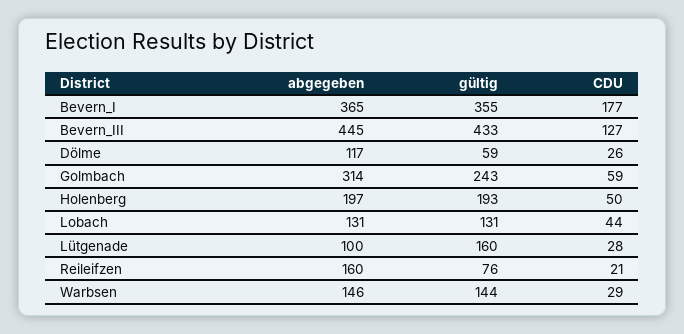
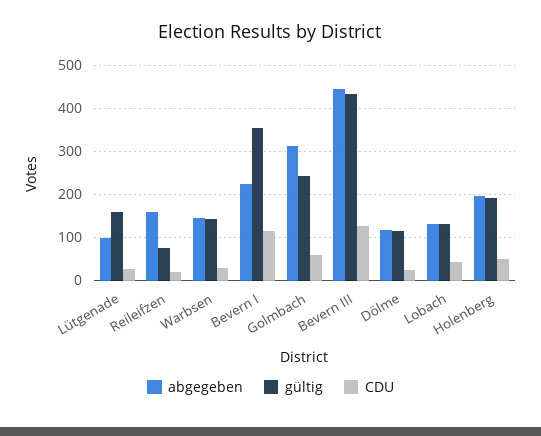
  {
    "abgegeben": {
-     "Bevern_I": 365,
+     "Bevern_I": 220,
      "Bevern_III": 445,
      "Dölme": 117,
      "Golmbach": 314,
      "Holenberg": 197,
      "Lobach": 131,
      "Lütgenade": 100,
      "Reileifzen": 160,
      "Warbsen": 146
    },
    "gültig": {
      "Bevern_I": 355,
      "Bevern_III": 433,
-     "Dölme": 59,
+     "Dölme": 120,
      "Golmbach": 243,
      "Holenberg": 193,
      "Lobach": 131,
      "Lütgenade": 160,
      "Reileifzen": 76,
      "Warbsen": 144
    },
    "CDU": {
-     "Bevern_I": 177,
+     "Bevern_I": 120,
      "Bevern_III": 127,
      "Dölme": 26,
      "Golmbach": 59,
      "Holenberg": 50,
      "Lobach": 44,
      "Lütgenade": 28,
      "Reileifzen": 21,
      "Warbsen": 29
    }
  }

